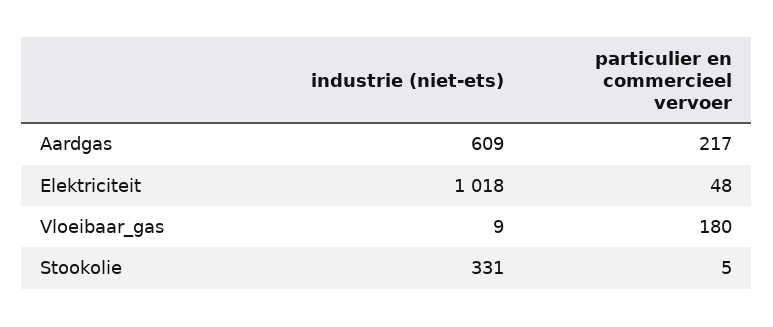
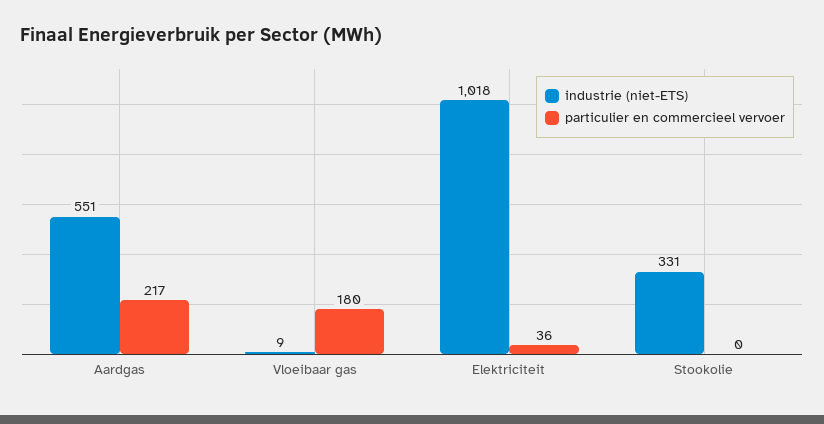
  {
    "industrie (niet-ets)": {
-     "Aardgas": 609,
+     "Aardgas": 551,
      "Elektriciteit": 1018,
      "Vloeibaar_gas": 9,
      "Stookolie": 331
    },
    "particulier en commercieel vervoer": {
      "Aardgas": 217,
-     "Elektriciteit": 48,
+     "Elektriciteit": 36,
      "Vloeibaar_gas": 180,
-     "Stookolie": 5
+     "Stookolie": 0
    }
  }

